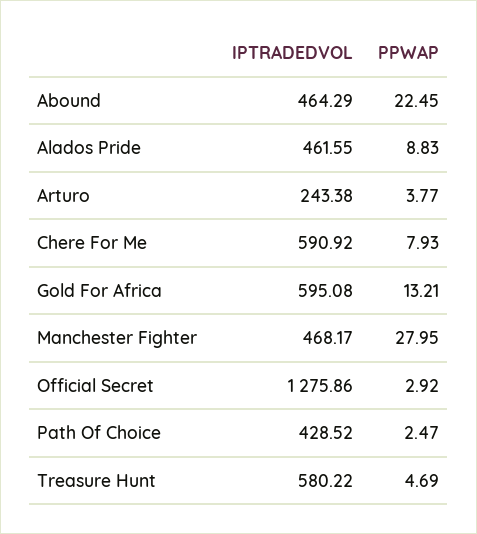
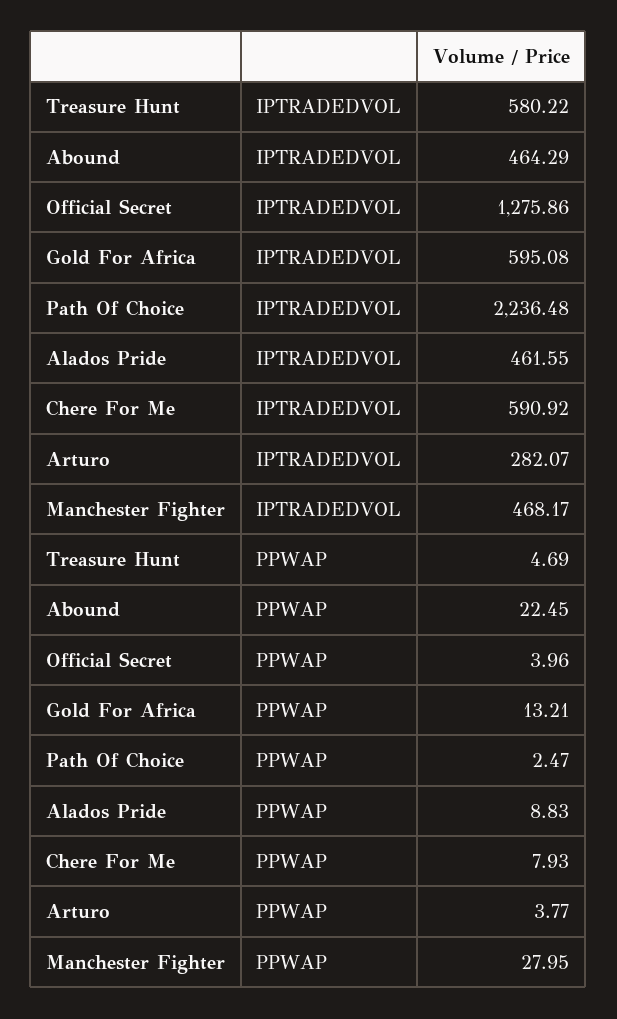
  {
    "IPTRADEDVOL": {
      "Abound": 464.29,
      "Alados Pride": 461.55,
-     "Arturo": 243.38,
+     "Arturo": 282.07,
      "Chere For Me": 590.92,
      "Gold For Africa": 595.08,
      "Manchester Fighter": 468.17,
      "Official Secret": 1275.86,
-     "Path Of Choice": 428.52,
+     "Path Of Choice": 2236.48,
      "Treasure Hunt": 580.22
    },
    "PPWAP": {
      "Abound": 22.45,
      "Alados Pride": 8.83,
      "Arturo": 3.77,
      "Chere For Me": 7.93,
      "Gold For Africa": 13.21,
      "Manchester Fighter": 27.95,
-     "Official Secret": 2.92,
+     "Official Secret": 3.96,
      "Path Of Choice": 2.47,
      "Treasure Hunt": 4.69
    }
  }

